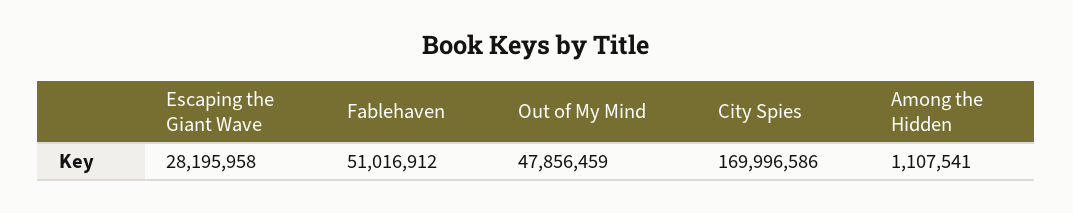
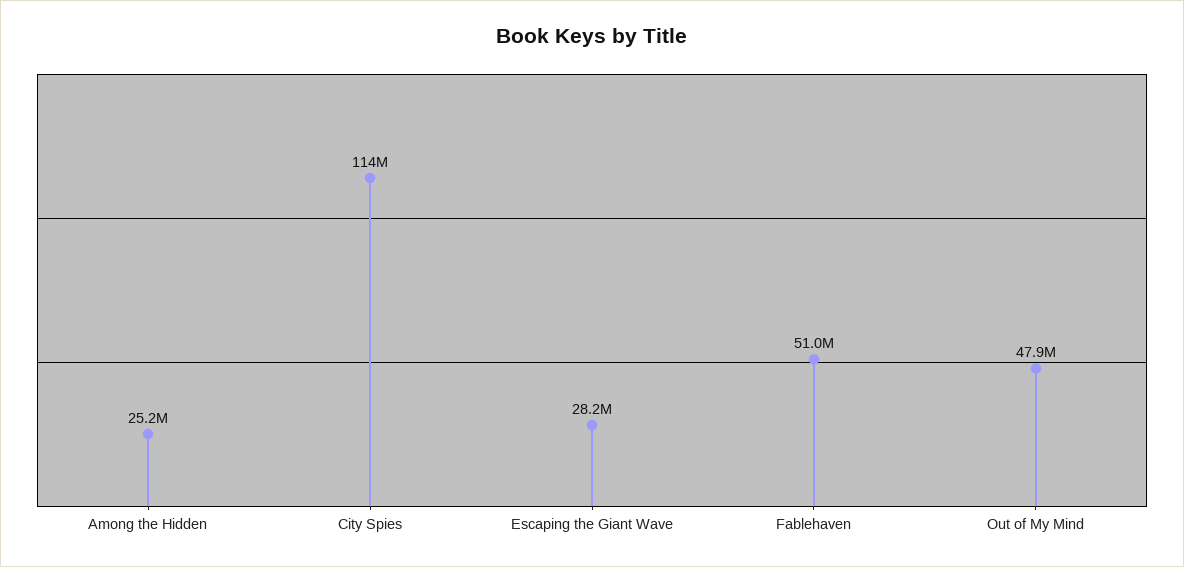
  {
    "Escaping the Giant Wave": 28195958,
    "Fablehaven": 51016912,
    "Out of My Mind": 47856459,
-   "City Spies": 169996586,
+   "City Spies": 114000000,
-   "Among the Hidden": 1107541
+   "Among the Hidden": 25200000
  }

